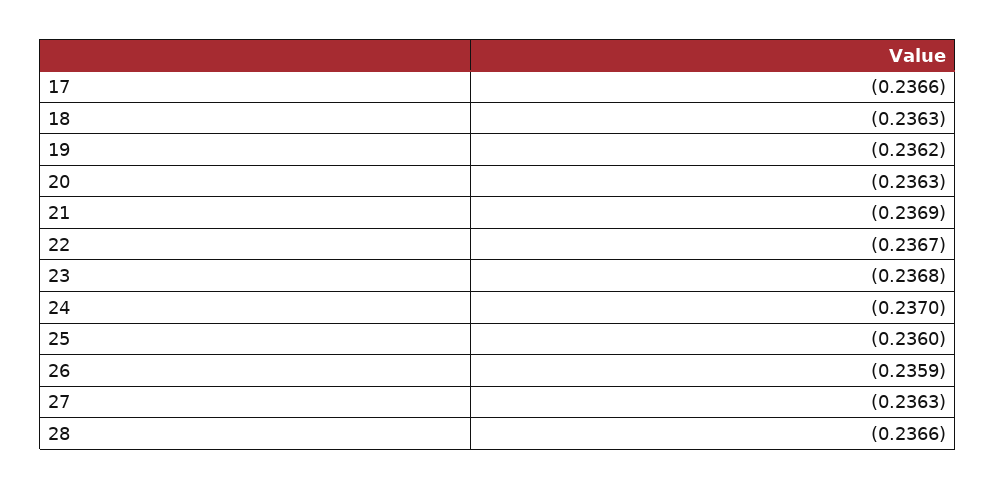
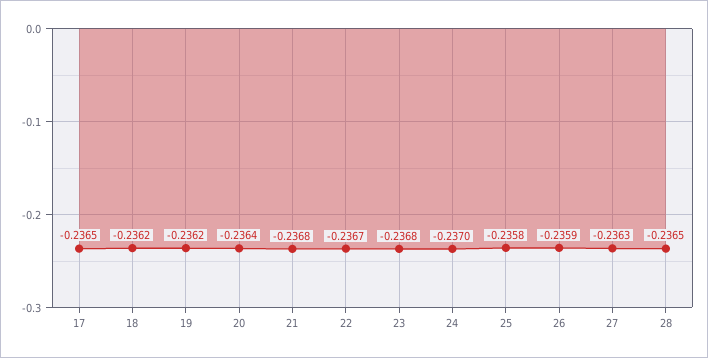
  {
-   "17": -0.2366,
+   "17": -0.2365,
-   "18": -0.2363,
+   "18": -0.2362,
    "19": -0.2362,
-   "20": -0.2363,
+   "20": -0.2364,
-   "21": -0.2369,
+   "21": -0.2368,
    "22": -0.2367,
    "23": -0.2368,
    "24": -0.237,
-   "25": -0.236,
+   "25": -0.2358,
    "26": -0.2359,
    "27": -0.2363,
-   "28": -0.2366
+   "28": -0.2365
  }

